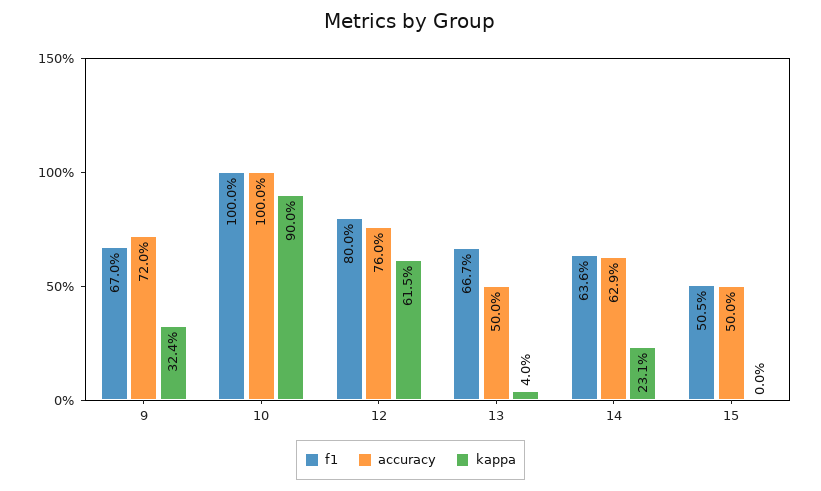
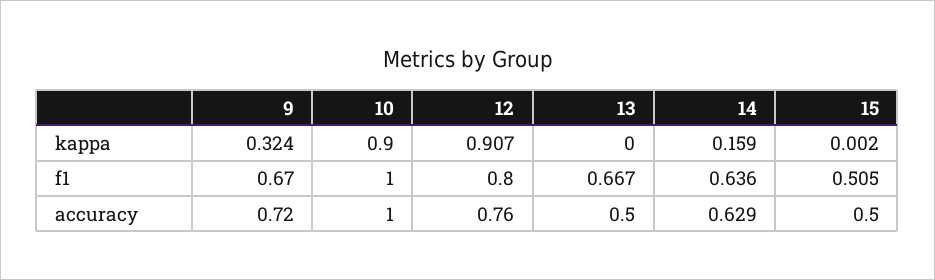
  {
    "f1": {
      "9": 0.67,
      "10": 1,
      "12": 0.8,
      "13": 0.667,
      "14": 0.636,
      "15": 0.505
    },
    "accuracy": {
      "9": 0.72,
      "10": 1,
      "12": 0.76,
      "13": 0.5,
      "14": 0.629,
      "15": 0.5
    },
    "kappa": {
      "9": 0.324,
      "10": 0.9,
-     "12": 0.615,
+     "12": 0.907,
-     "13": 0.04,
+     "13": 0,
-     "14": 0.231,
+     "14": 0.159,
-     "15": 0
+     "15": 0.002
    }
  }

